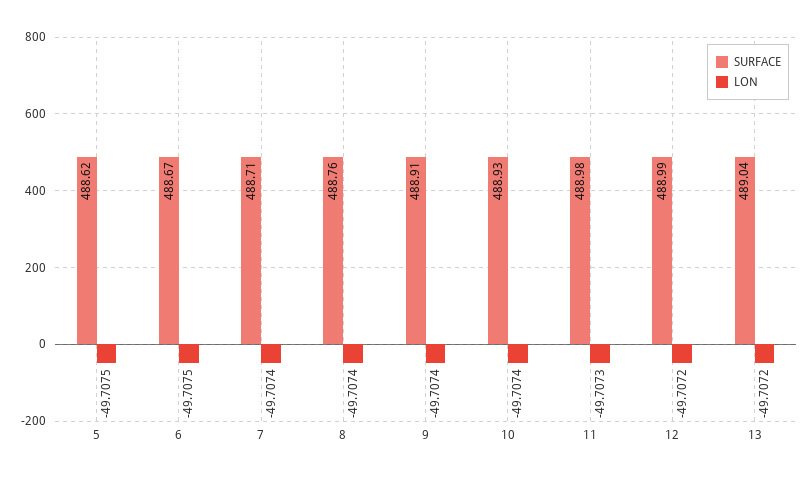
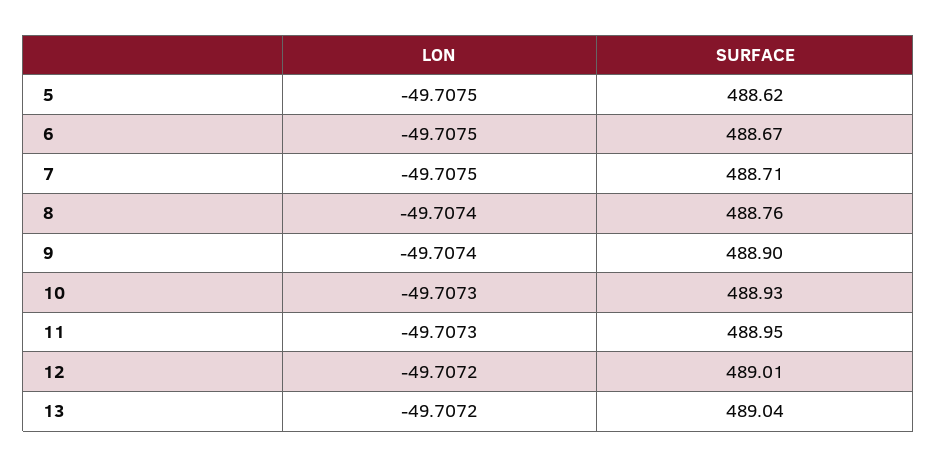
  {
    "SURFACE": {
      "5": 488.62,
      "6": 488.67,
      "7": 488.71,
      "8": 488.76,
-     "9": 488.91,
+     "9": 488.9,
      "10": 488.93,
-     "11": 488.98,
+     "11": 488.95,
-     "12": 488.99,
+     "12": 489.01,
      "13": 489.04
    },
    "LON": {
      "5": -49.7075,
      "6": -49.7075,
-     "7": -49.7074,
+     "7": -49.7075,
      "8": -49.7074,
      "9": -49.7074,
-     "10": -49.7074,
+     "10": -49.7073,
      "11": -49.7073,
      "12": -49.7072,
      "13": -49.7072
    }
  }

